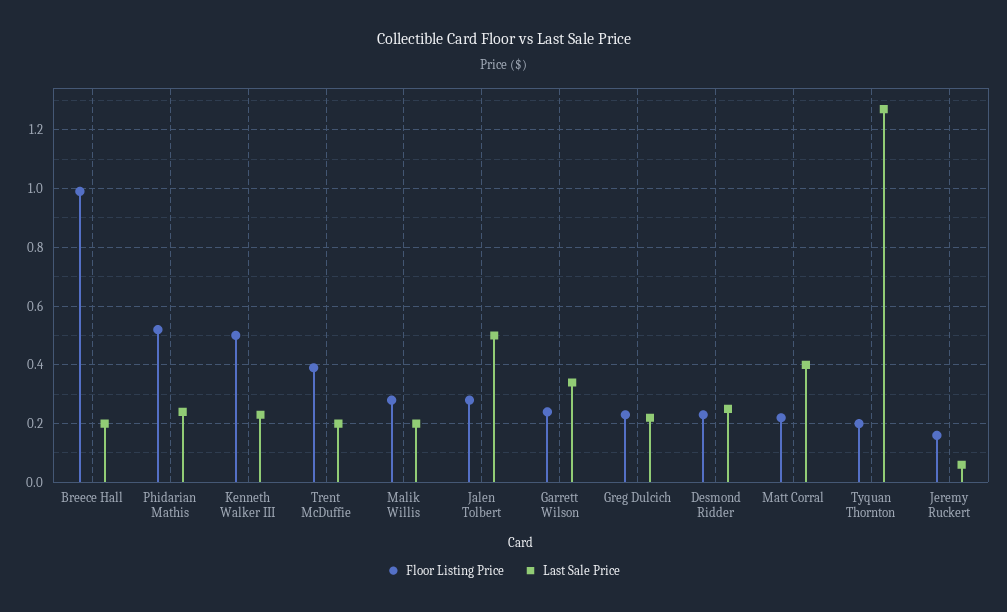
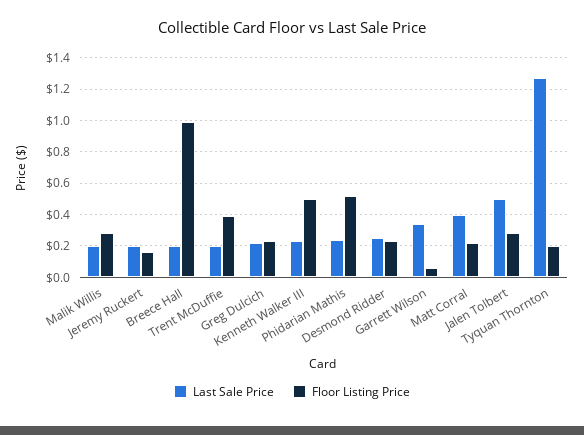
  {
    "Floor Listing Price": {
      "Breece Hall": 1,
      "Phidarian Mathis": 0.5,
      "Kenneth Walker III": 0.5,
      "Trent McDuffie": 0.4,
      "Malik Willis": 0.3,
      "Jalen Tolbert": 0.3,
-     "Garrett Wilson": 0.25,
+     "Garrett Wilson": 0.05,
      "Greg Dulcich": 0.25,
      "Desmond Ridder": 0.25,
      "Matt Corral": 0.2,
      "Tyquan Thornton": 0.2,
      "Jeremy Ruckert": 0.15
    },
    "Last Sale Price": {
      "Breece Hall": 0.2,
      "Phidarian Mathis": 0.25,
      "Kenneth Walker III": 0.25,
      "Trent McDuffie": 0.2,
      "Malik Willis": 0.2,
      "Jalen Tolbert": 0.5,
      "Garrett Wilson": 0.35,
      "Greg Dulcich": 0.2,
      "Desmond Ridder": 0.25,
      "Matt Corral": 0.4,
      "Tyquan Thornton": 1.25,
-     "Jeremy Ruckert": 0.05
+     "Jeremy Ruckert": 0.2
    }
  }

